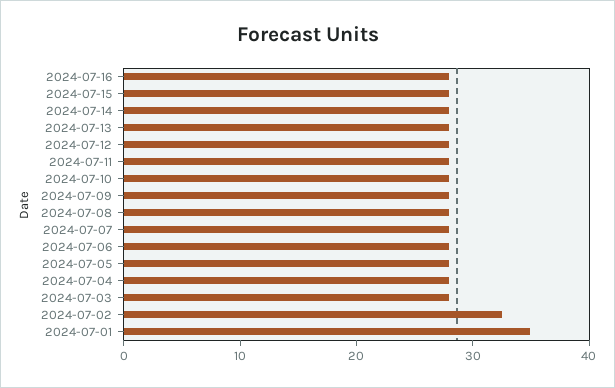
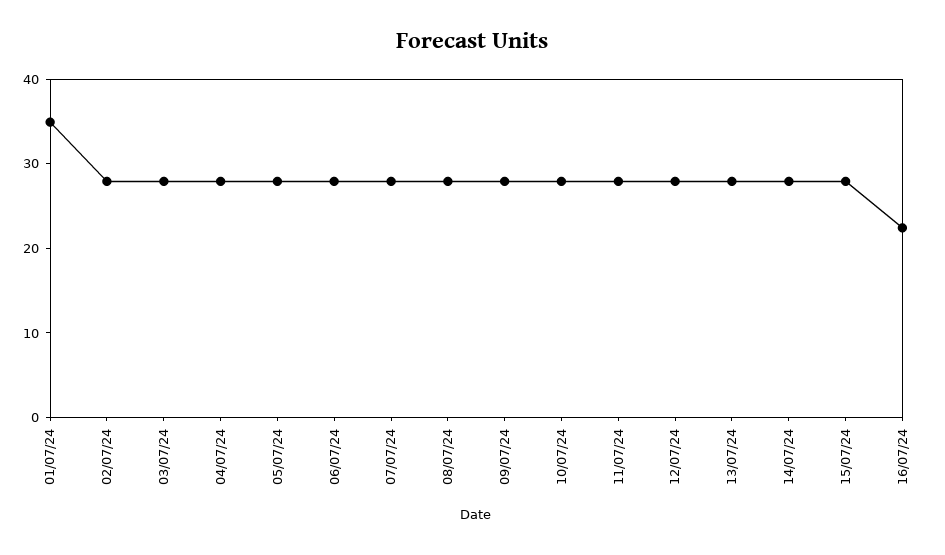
  {
-   "2024-07-16": 28,
+   "2024-07-16": 22,
    "2024-07-15": 28,
    "2024-07-14": 28,
    "2024-07-13": 28,
    "2024-07-12": 28,
    "2024-07-11": 28,
    "2024-07-10": 28,
    "2024-07-09": 28,
    "2024-07-08": 28,
    "2024-07-07": 28,
    "2024-07-06": 28,
    "2024-07-05": 28,
    "2024-07-04": 28,
    "2024-07-03": 28,
-   "2024-07-02": 32,
+   "2024-07-02": 28,
    "2024-07-01": 34
  }

